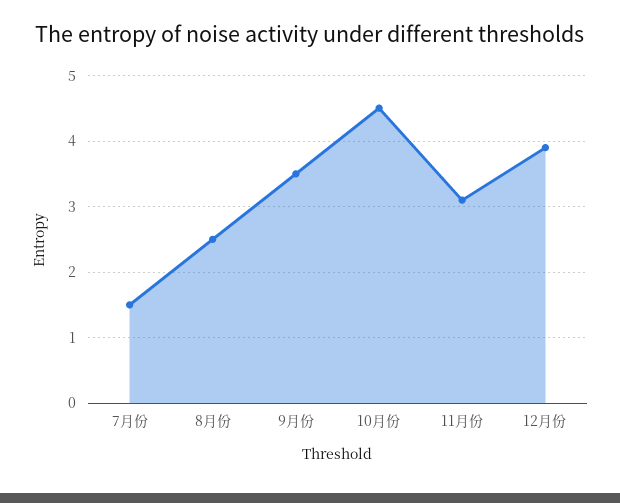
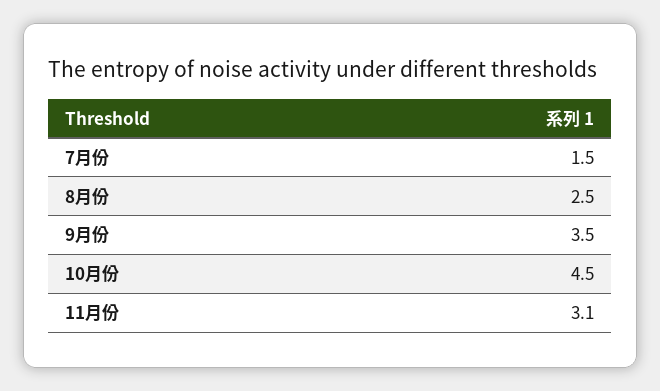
  {
    "7月份": 1.5,
    "8月份": 2.5,
    "9月份": 3.5,
    "10月份": 4.5,
-   "11月份": 3.1,
+   "11月份": 3.1
-   "12月份": 3.9
  }

